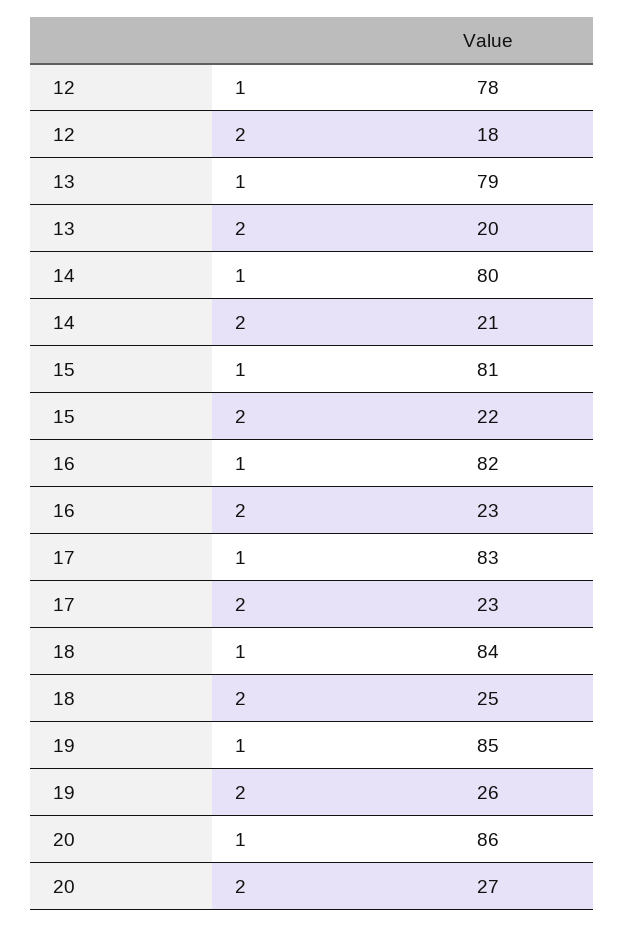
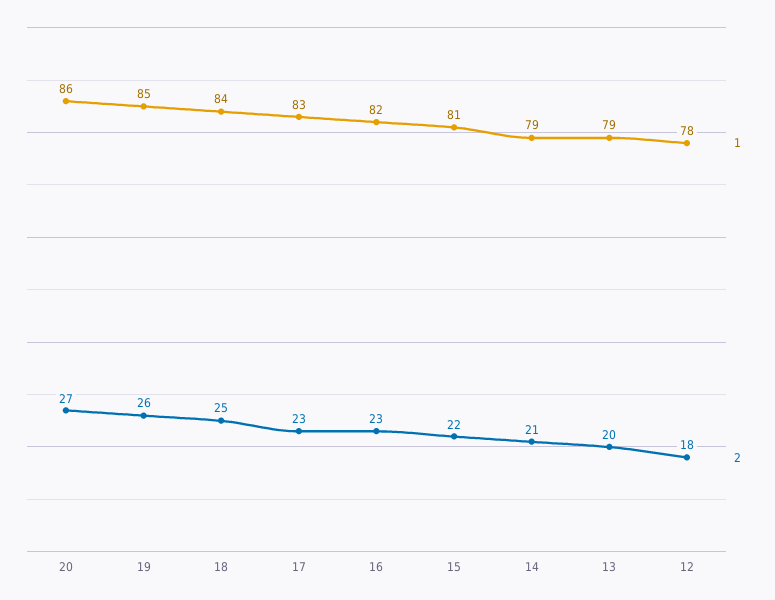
  {
    "1": {
      "12": 78,
      "13": 79,
-     "14": 80,
+     "14": 79,
      "15": 81,
      "16": 82,
      "17": 83,
      "18": 84,
      "19": 85,
      "20": 86
    },
    "2": {
      "12": 18,
      "13": 20,
      "14": 21,
      "15": 22,
      "16": 23,
      "17": 23,
      "18": 25,
      "19": 26,
      "20": 27
    }
  }

